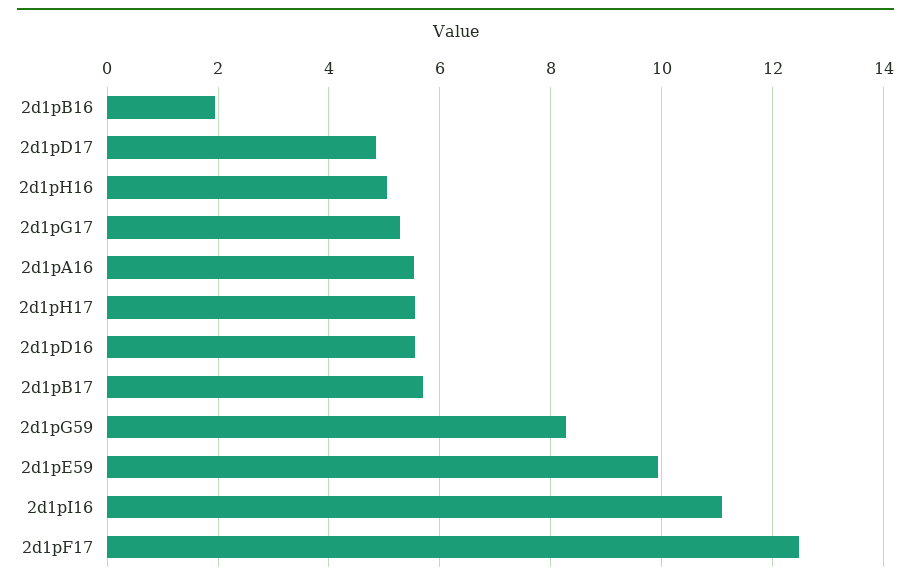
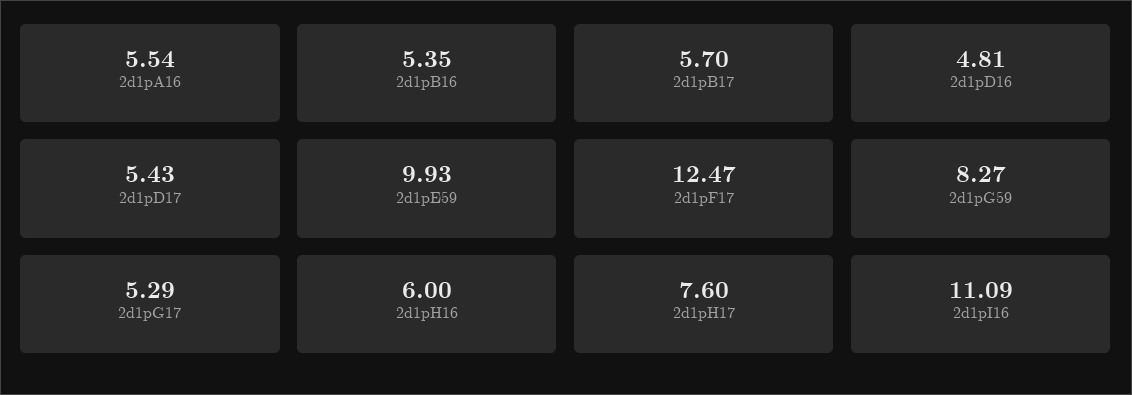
  {
-   "2d1pB16": 2,
+   "2d1pB16": 5.35,
-   "2d1pD17": 4.8,
+   "2d1pD17": 5.43,
-   "2d1pH16": 5,
+   "2d1pH16": 6,
    "2d1pG17": 5.29,
    "2d1pA16": 5.54,
-   "2d1pH17": 5.6,
+   "2d1pH17": 7.6,
-   "2d1pD16": 5.6,
+   "2d1pD16": 4.81,
    "2d1pB17": 5.7,
    "2d1pG59": 8.27,
    "2d1pE59": 9.93,
    "2d1pI16": 11.09,
    "2d1pF17": 12.47
  }

